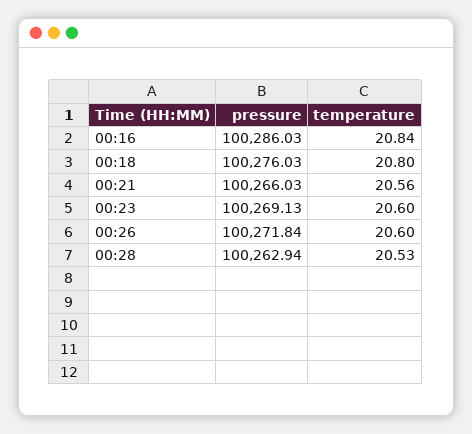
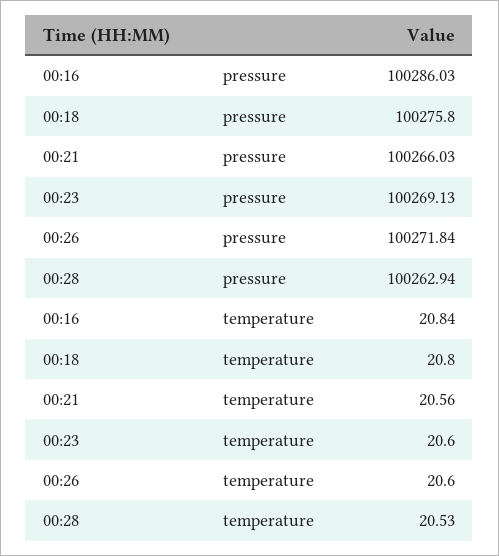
  {
    "pressure": {
      "00:16": 100286.03,
-     "00:18": 100276.03,
+     "00:18": 100275.8,
      "00:21": 100266.03,
      "00:23": 100269.13,
      "00:26": 100271.84,
      "00:28": 100262.94
    },
    "temperature": {
      "00:16": 20.84,
      "00:18": 20.8,
      "00:21": 20.56,
      "00:23": 20.6,
      "00:26": 20.6,
      "00:28": 20.53
    }
  }

